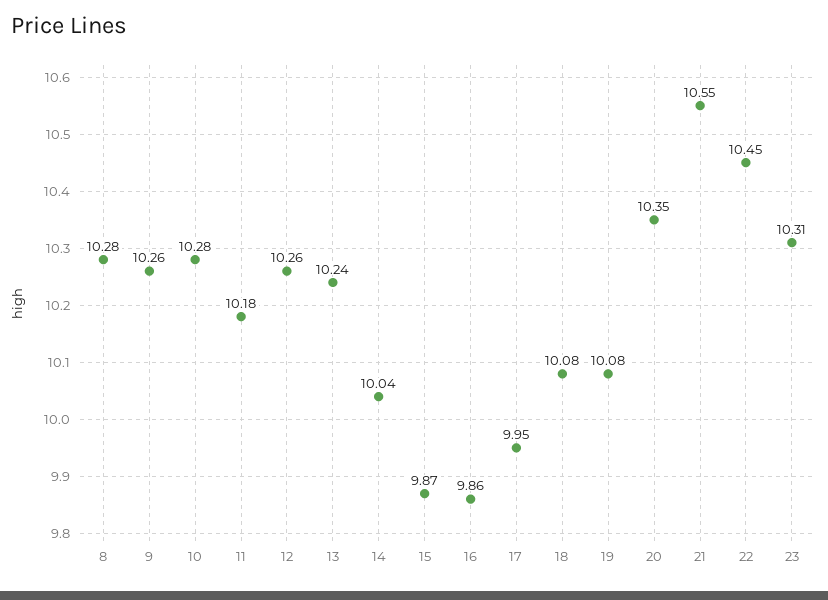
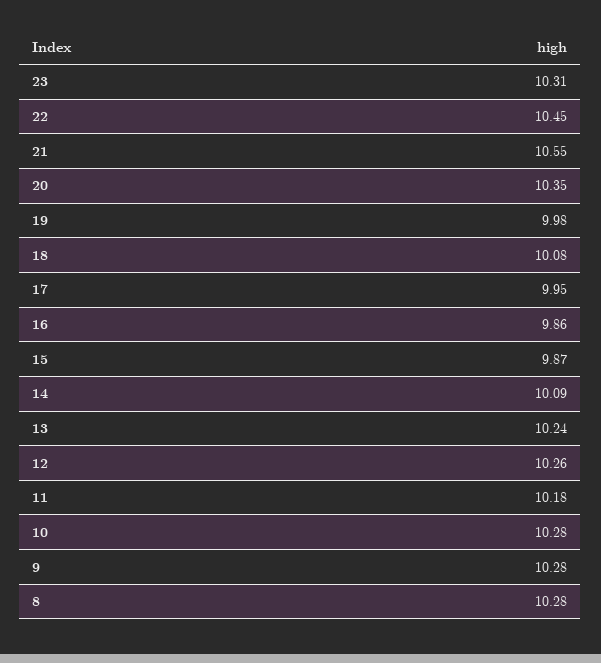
  {
    "8": 10.28,
-   "9": 10.26,
+   "9": 10.28,
    "10": 10.28,
    "11": 10.18,
    "12": 10.26,
    "13": 10.24,
-   "14": 10.04,
+   "14": 10.09,
    "15": 9.87,
    "16": 9.86,
    "17": 9.95,
    "18": 10.08,
-   "19": 10.08,
+   "19": 9.98,
    "20": 10.35,
    "21": 10.55,
    "22": 10.45,
    "23": 10.31
  }

